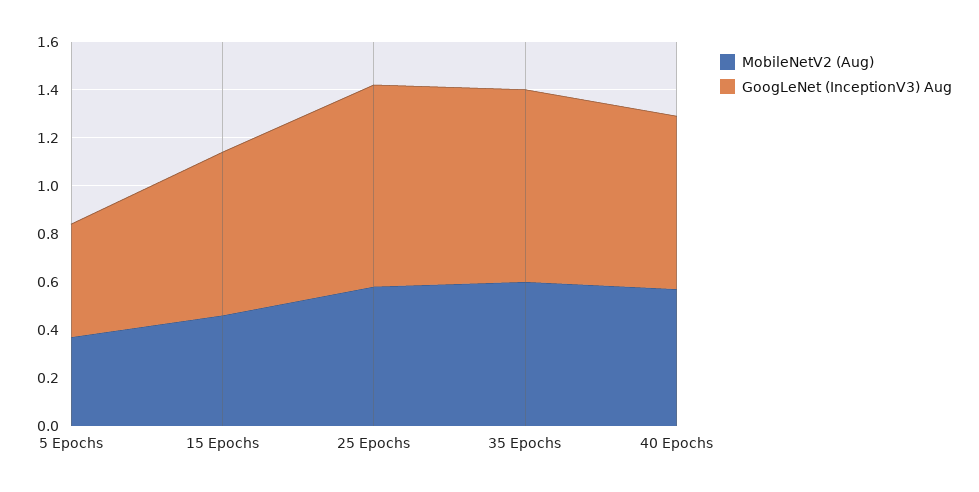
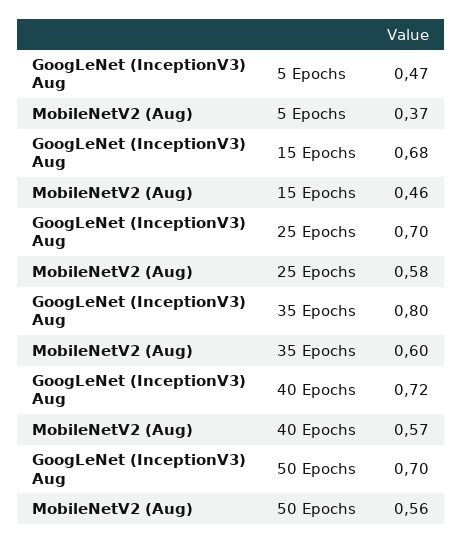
  {
    "MobileNetV2 (Aug)": {
      "5 Epochs": 0.37,
      "15 Epochs": 0.46,
      "25 Epochs": 0.58,
      "35 Epochs": 0.6,
-     "40 Epochs": 0.57
+     "40 Epochs": 0.57,
+     "50 Epochs": 0.56
    },
    "GoogLeNet (InceptionV3) Aug": {
      "5 Epochs": 0.47,
      "15 Epochs": 0.68,
-     "25 Epochs": 0.85,
+     "25 Epochs": 0.7,
      "35 Epochs": 0.8,
-     "40 Epochs": 0.72
+     "40 Epochs": 0.72,
+     "50 Epochs": 0.7
    }
  }

